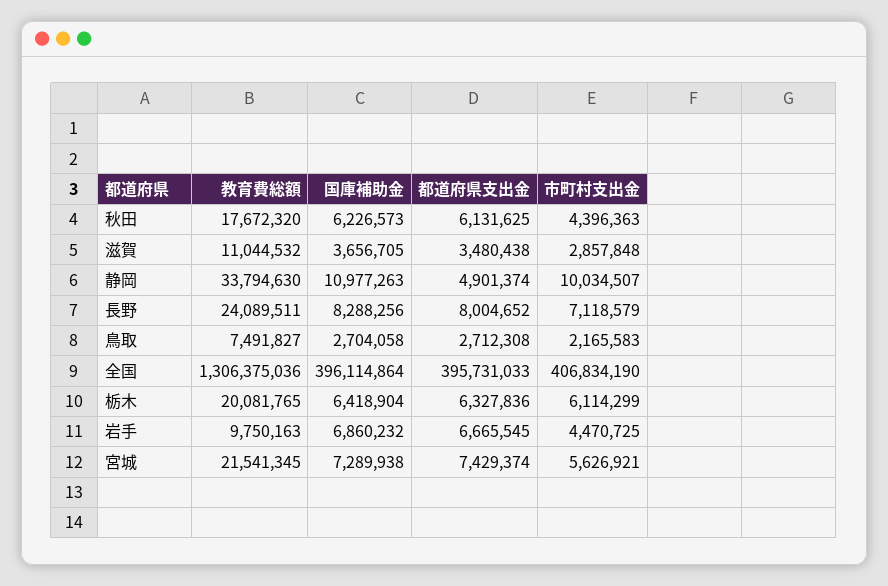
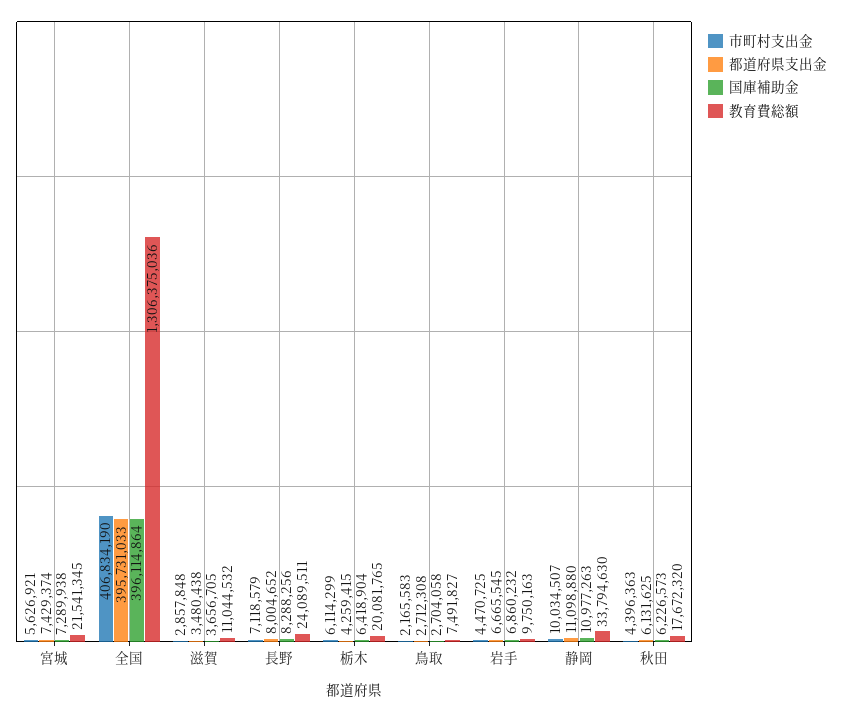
  {
    "教育費総額": {
      "秋田": 17672320,
      "滋賀": 11044532,
      "静岡": 33794630,
      "長野": 24089511,
      "鳥取": 7491827,
      "全国": 1306375036,
      "栃木": 20081765,
      "岩手": 9750163,
      "宮城": 21541345
    },
    "国庫補助金": {
      "秋田": 6226573,
      "滋賀": 3656705,
      "静岡": 10977263,
      "長野": 8288256,
      "鳥取": 2704058,
      "全国": 396114864,
      "栃木": 6418904,
      "岩手": 6860232,
      "宮城": 7289938
    },
    "都道府県支出金": {
      "秋田": 6131625,
      "滋賀": 3480438,
-     "静岡": 4901374,
+     "静岡": 11098880,
      "長野": 8004652,
      "鳥取": 2712308,
      "全国": 395731033,
-     "栃木": 6327836,
+     "栃木": 4259415,
      "岩手": 6665545,
      "宮城": 7429374
    },
    "市町村支出金": {
      "秋田": 4396363,
      "滋賀": 2857848,
      "静岡": 10034507,
      "長野": 7118579,
      "鳥取": 2165583,
      "全国": 406834190,
      "栃木": 6114299,
      "岩手": 4470725,
      "宮城": 5626921
    }
  }

